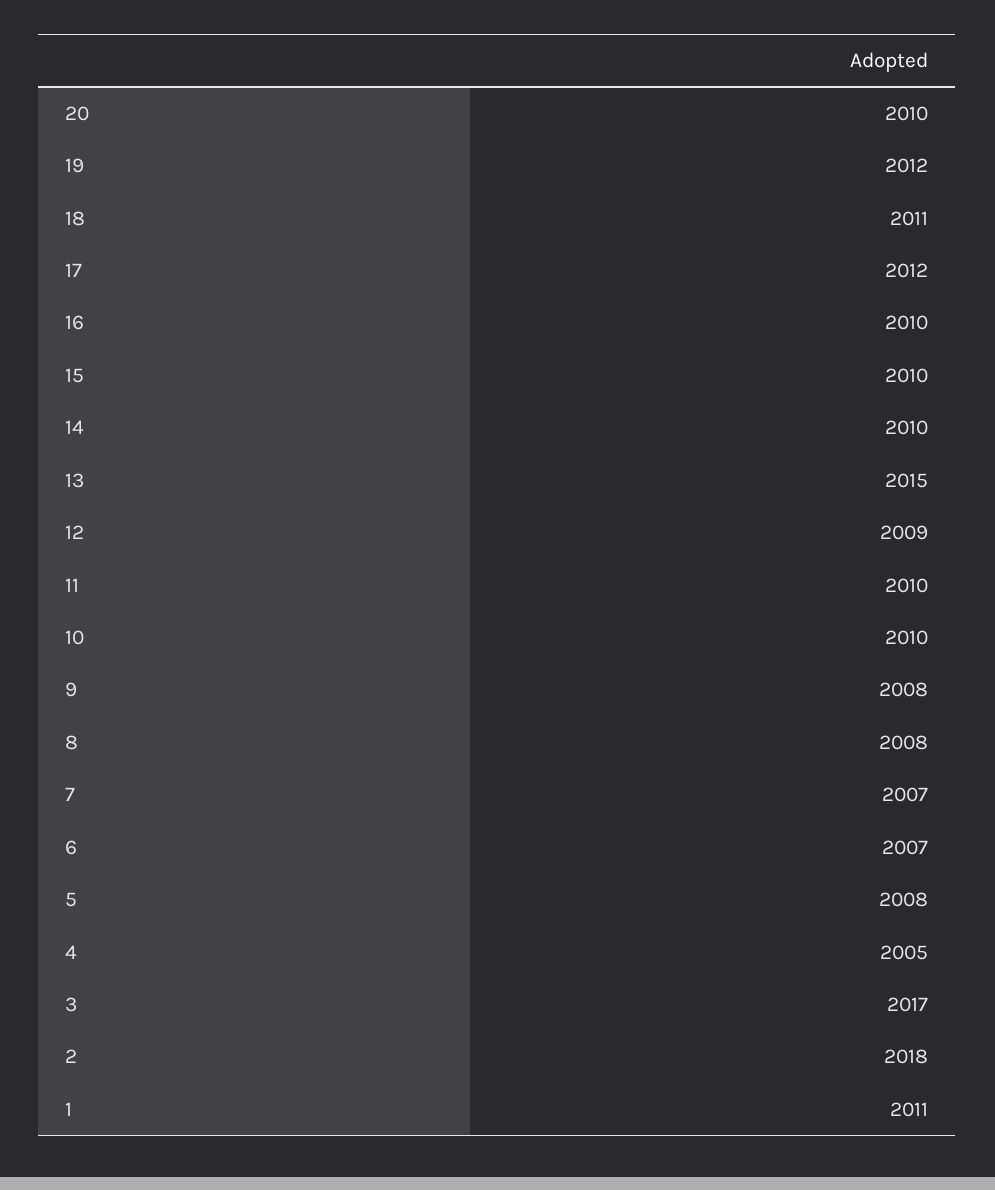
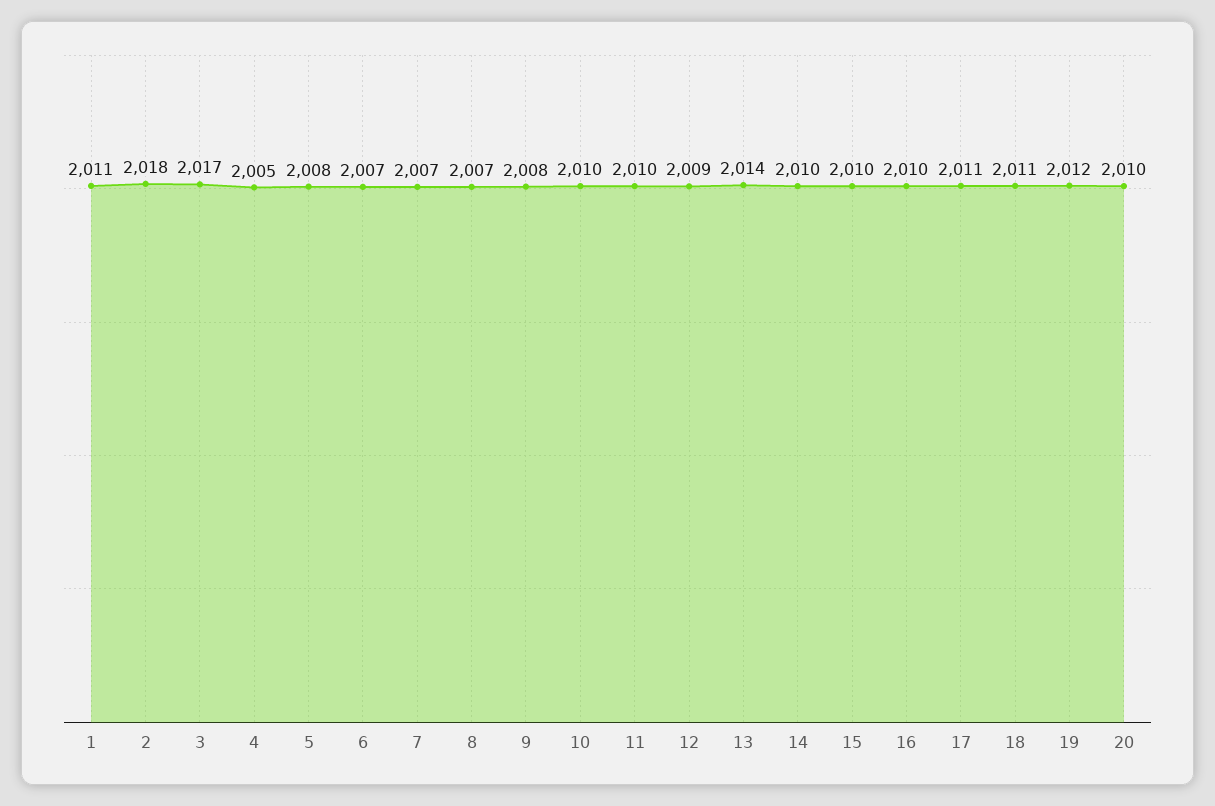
  {
    "20": 2010,
    "19": 2012,
    "18": 2011,
-   "17": 2012,
+   "17": 2011,
    "16": 2010,
    "15": 2010,
    "14": 2010,
-   "13": 2015,
+   "13": 2014,
    "12": 2009,
    "11": 2010,
    "10": 2010,
    "9": 2008,
-   "8": 2008,
+   "8": 2007,
    "7": 2007,
    "6": 2007,
    "5": 2008,
    "4": 2005,
    "3": 2017,
    "2": 2018,
    "1": 2011
  }

